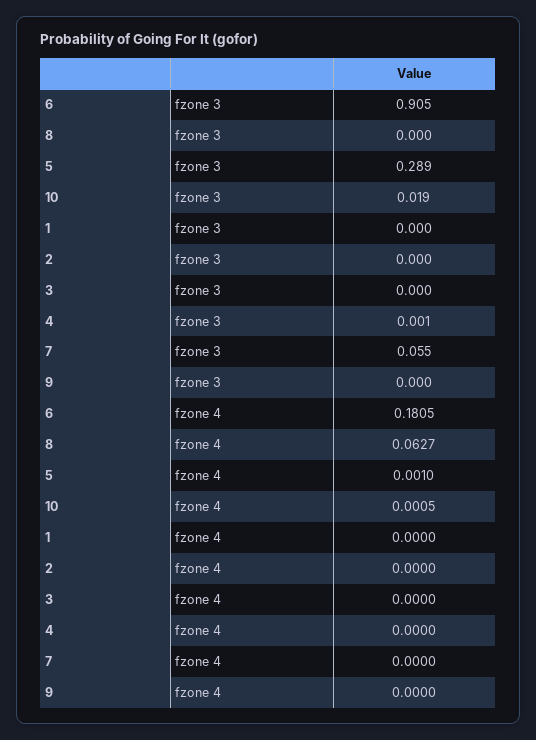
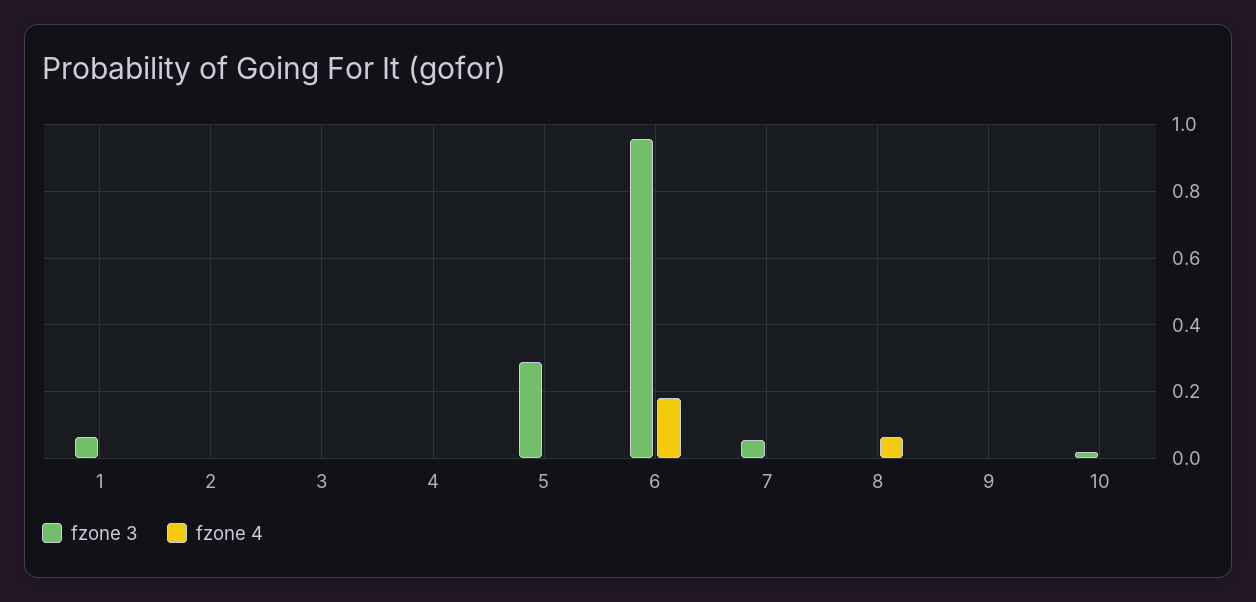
  {
    "fzone 3": {
-     "6": 0.905,
+     "6": 0.96,
      "8": 0,
      "5": 0.289,
      "10": 0.019,
-     "1": 0,
+     "1": 0.06,
      "2": 0,
      "3": 0,
      "4": 0.001,
      "7": 0.055,
      "9": 0
    },
    "fzone 4": {
      "6": 0.1805,
      "8": 0.0627,
      "5": 0.001,
      "10": 0.0005,
      "1": 0,
      "2": 0,
      "3": 0,
      "4": 0,
      "7": 0,
      "9": 0
    }
  }

